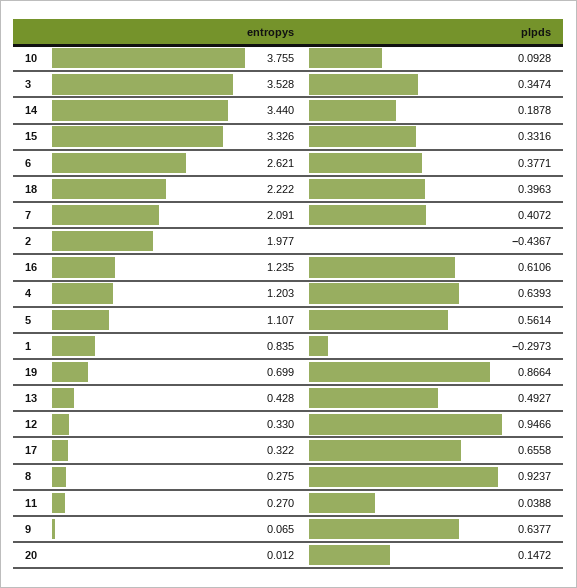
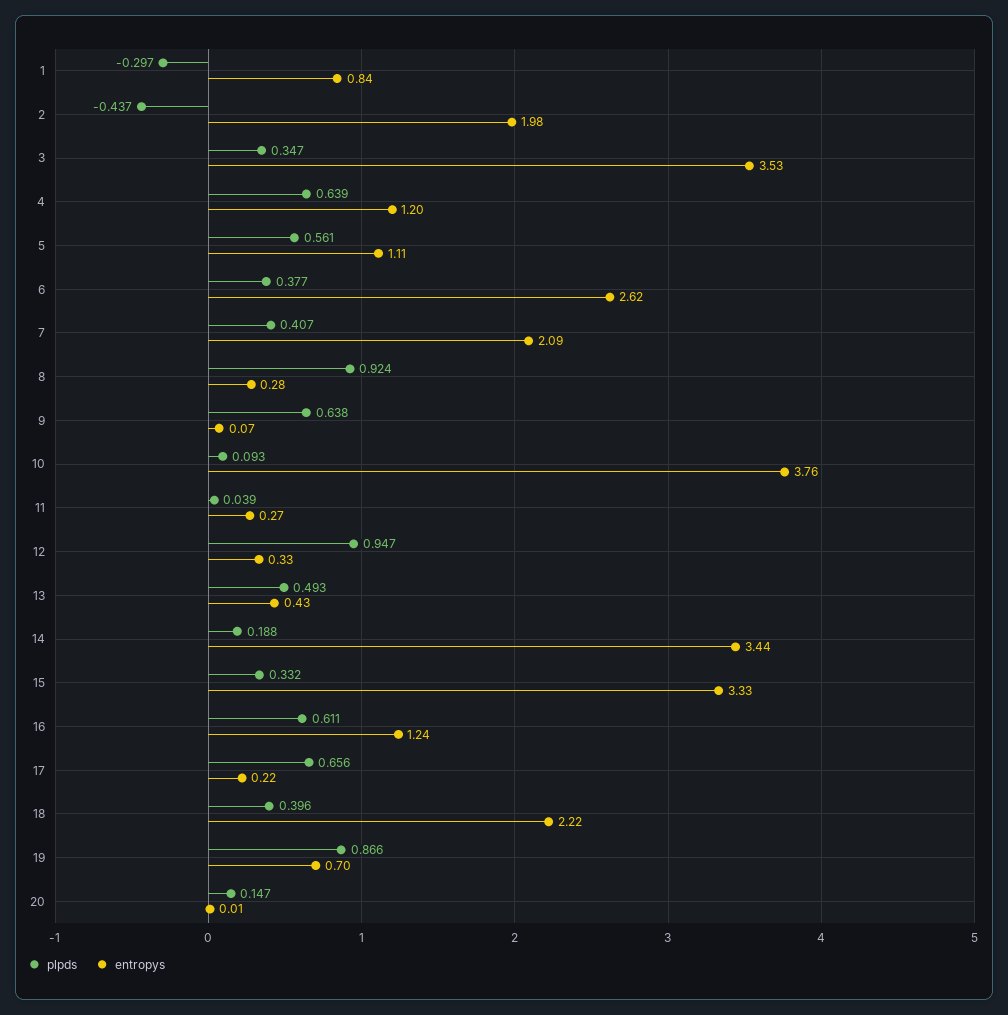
  {
    "entropys": {
      "10": 3.755,
      "3": 3.528,
      "14": 3.44,
      "15": 3.326,
      "6": 2.621,
      "18": 2.222,
      "7": 2.091,
      "2": 1.977,
      "16": 1.235,
      "4": 1.203,
      "5": 1.107,
      "1": 0.835,
      "19": 0.699,
      "13": 0.428,
      "12": 0.33,
-     "17": 0.322,
+     "17": 0.22,
      "8": 0.275,
      "11": 0.27,
      "9": 0.065,
      "20": 0.012
    },
    "plpds": {
      "10": 0.0928,
      "3": 0.3474,
      "14": 0.1878,
      "15": 0.3316,
      "6": 0.3771,
      "18": 0.3963,
      "7": 0.4072,
      "2": -0.4367,
      "16": 0.6106,
      "4": 0.6393,
      "5": 0.5614,
      "1": -0.2973,
      "19": 0.8664,
      "13": 0.4927,
      "12": 0.9466,
      "17": 0.6558,
      "8": 0.9237,
      "11": 0.0388,
      "9": 0.6377,
      "20": 0.1472
    }
  }

